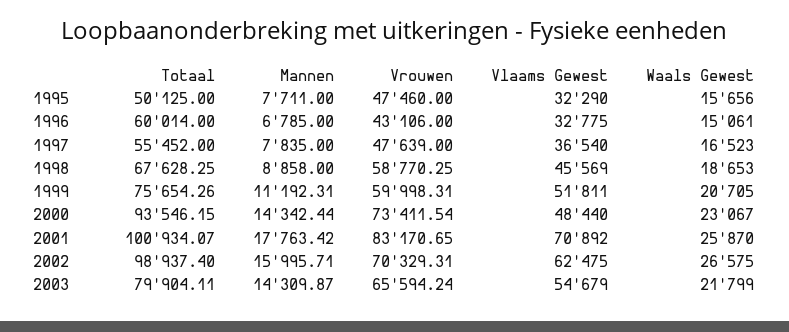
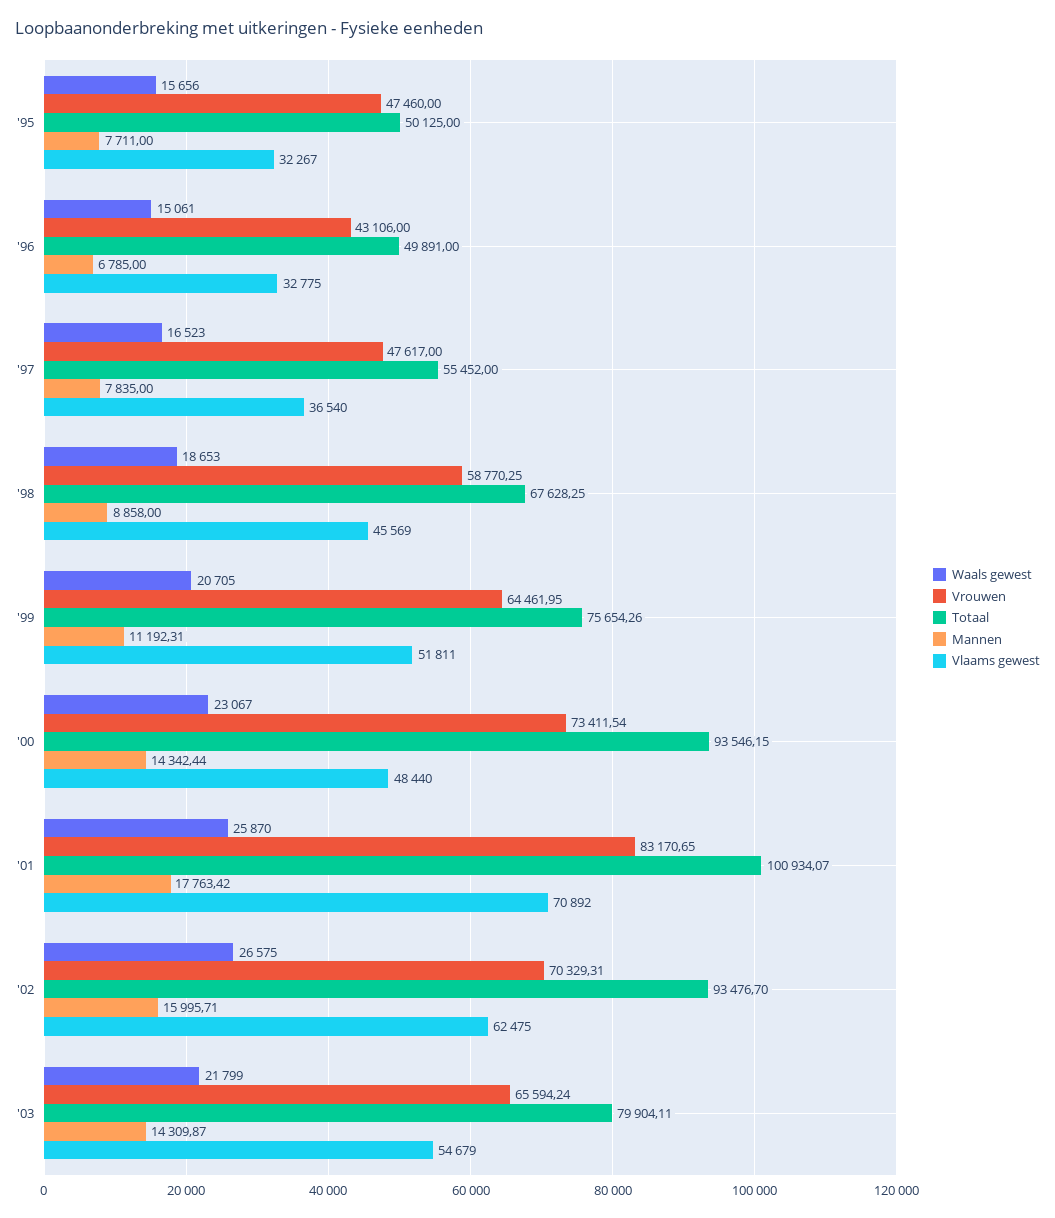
  {
    "Totaal": {
      "1995": 50125,
-     "1996": 60014,
+     "1996": 49891,
      "1997": 55452,
      "1998": 67628.25,
      "1999": 75654.26,
      "2000": 93546.15,
      "2001": 100934.07,
-     "2002": 98937.4,
+     "2002": 93476.7,
      "2003": 79904.11
    },
    "Mannen": {
      "1995": 7711,
      "1996": 6785,
      "1997": 7835,
      "1998": 8858,
      "1999": 11192.31,
      "2000": 14342.44,
      "2001": 17763.42,
      "2002": 15995.71,
      "2003": 14309.87
    },
    "Vrouwen": {
      "1995": 47460,
      "1996": 43106,
-     "1997": 47639,
+     "1997": 47617,
      "1998": 58770.25,
-     "1999": 59998.31,
+     "1999": 64461.95,
      "2000": 73411.54,
      "2001": 83170.65,
      "2002": 70329.31,
      "2003": 65594.24
    },
    "Vlaams Gewest": {
-     "1995": 32290,
+     "1995": 32267,
      "1996": 32775,
      "1997": 36540,
      "1998": 45569,
      "1999": 51811,
      "2000": 48440,
      "2001": 70892,
      "2002": 62475,
      "2003": 54679
    },
    "Waals Gewest": {
      "1995": 15656,
      "1996": 15061,
      "1997": 16523,
      "1998": 18653,
      "1999": 20705,
      "2000": 23067,
      "2001": 25870,
      "2002": 26575,
      "2003": 21799
    }
  }

